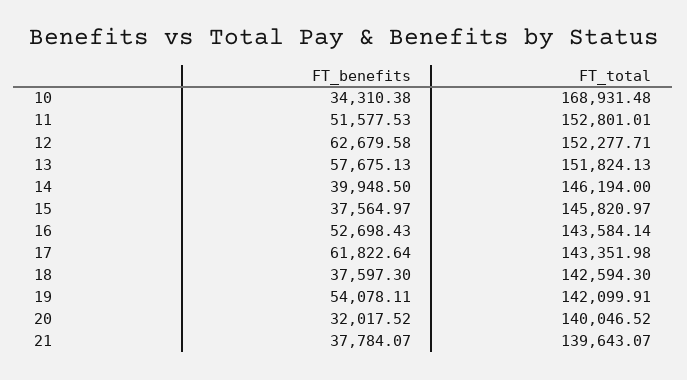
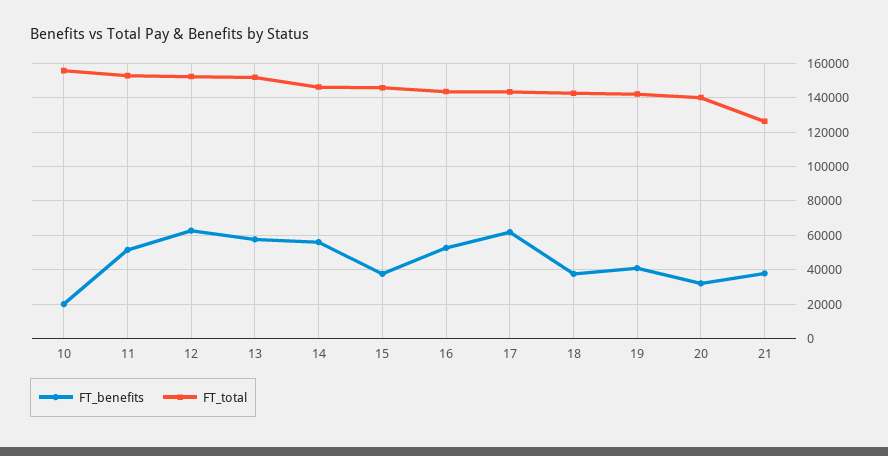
  {
    "FT_benefits": {
-     "10": 34310.38,
+     "10": 20000,
      "11": 51577.53,
      "12": 62679.58,
      "13": 57675.13,
-     "14": 39948.5,
+     "14": 55000,
      "15": 37564.97,
      "16": 52698.43,
      "17": 61822.64,
      "18": 37597.3,
-     "19": 54078.11,
+     "19": 40000,
      "20": 32017.52,
      "21": 37784.07
    },
    "FT_total": {
-     "10": 168931.48,
+     "10": 155000,
      "11": 152801.01,
      "12": 152277.71,
      "13": 151824.13,
      "14": 146194,
      "15": 145820.97,
      "16": 143584.14,
      "17": 143351.98,
      "18": 142594.3,
      "19": 142099.91,
      "20": 140046.52,
-     "21": 139643.07
+     "21": 125000
    }
  }

